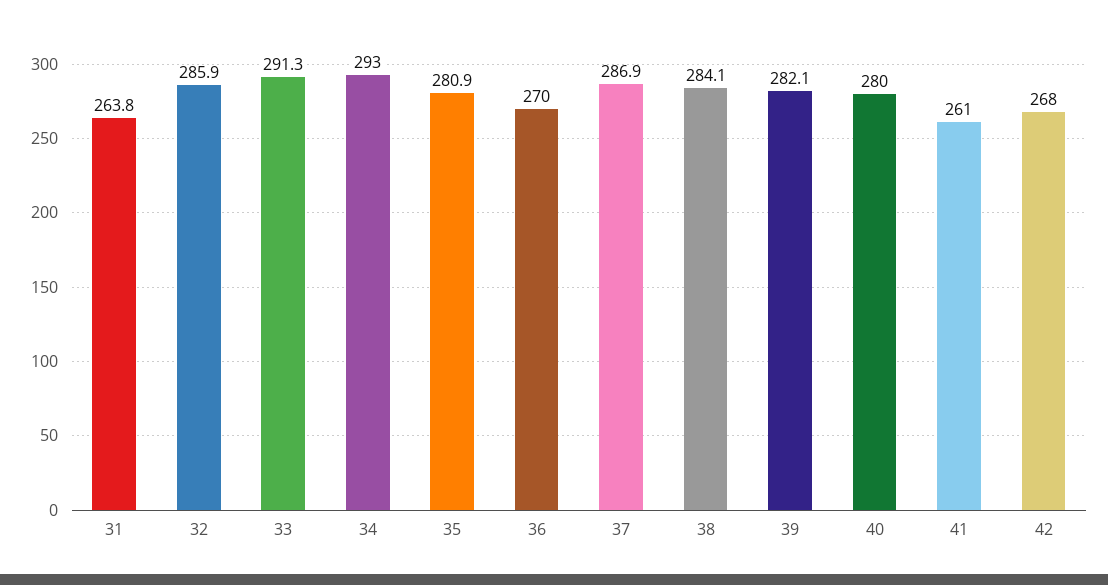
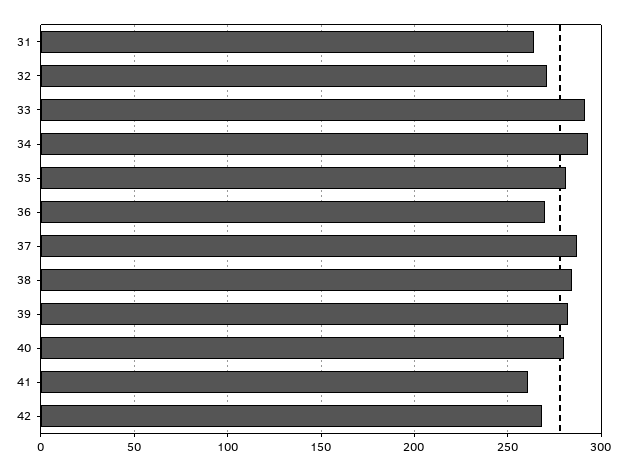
  {
    "31": 263.8,
-   "32": 285.9,
+   "32": 270,
    "33": 291.3,
    "34": 293,
    "35": 280.9,
    "36": 270,
    "37": 286.9,
    "38": 284.1,
    "39": 282.1,
    "40": 280,
    "41": 261,
    "42": 268
  }

